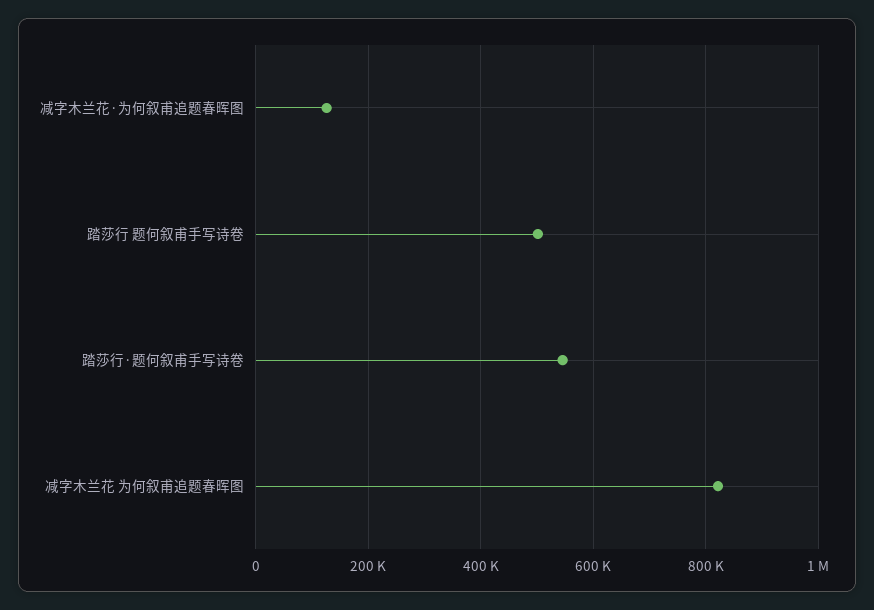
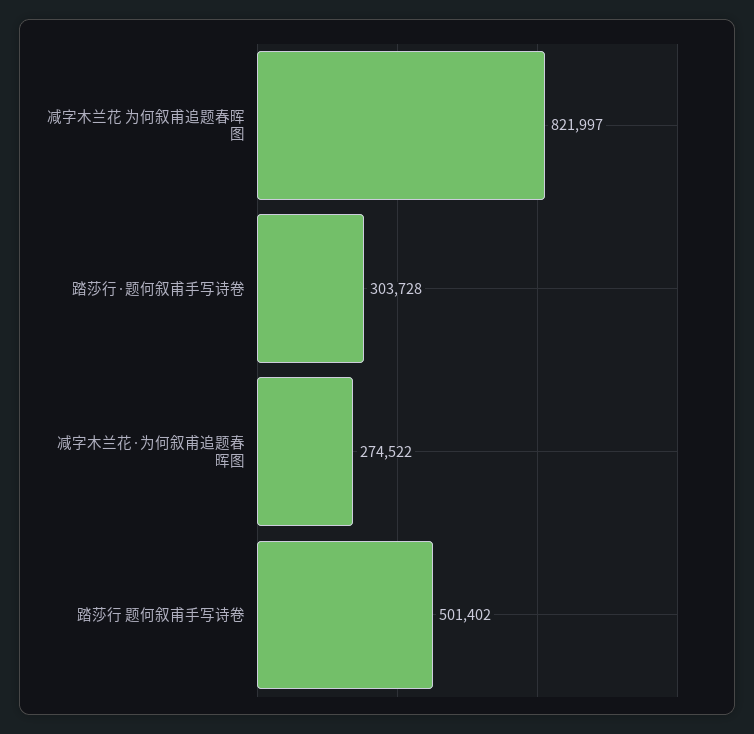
  {
-   "减字木兰花·为何叙甫追题春晖图": 120000,
+   "减字木兰花·为何叙甫追题春晖图": 274522,
    "踏莎行 题何叙甫手写诗卷": 501402,
-   "踏莎行·题何叙甫手写诗卷": 540000,
+   "踏莎行·题何叙甫手写诗卷": 303728,
    "减字木兰花 为何叙甫追题春晖图": 821997
  }

